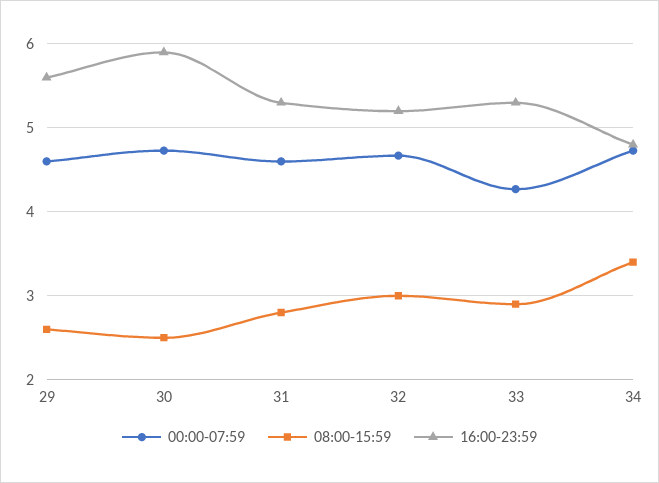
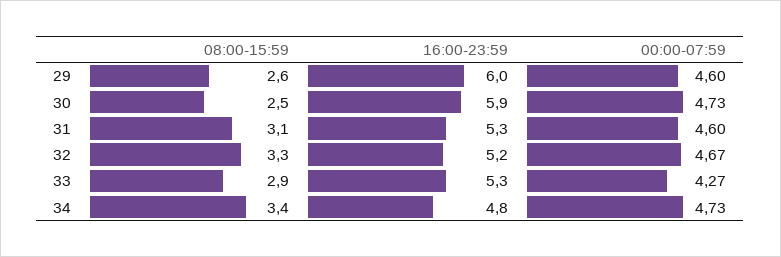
  {
    "00:00-07:59": {
      "29": 4.6,
      "30": 4.73,
      "31": 4.6,
      "32": 4.67,
      "33": 4.27,
      "34": 4.73
    },
    "08:00-15:59": {
      "29": 2.6,
      "30": 2.5,
-     "31": 2.8,
+     "31": 3.1,
-     "32": 3,
+     "32": 3.3,
      "33": 2.9,
      "34": 3.4
    },
    "16:00-23:59": {
-     "29": 5.6,
+     "29": 6,
      "30": 5.9,
      "31": 5.3,
      "32": 5.2,
      "33": 5.3,
      "34": 4.8
    }
  }

